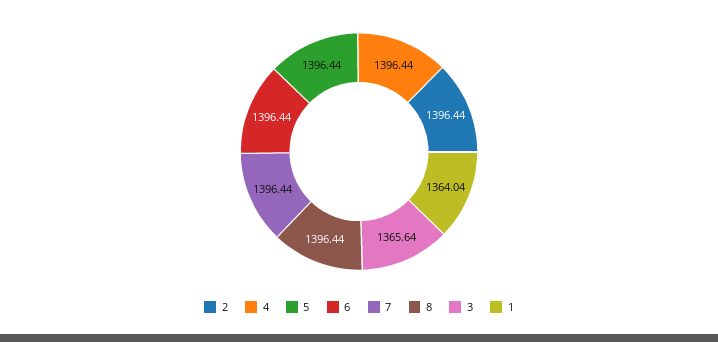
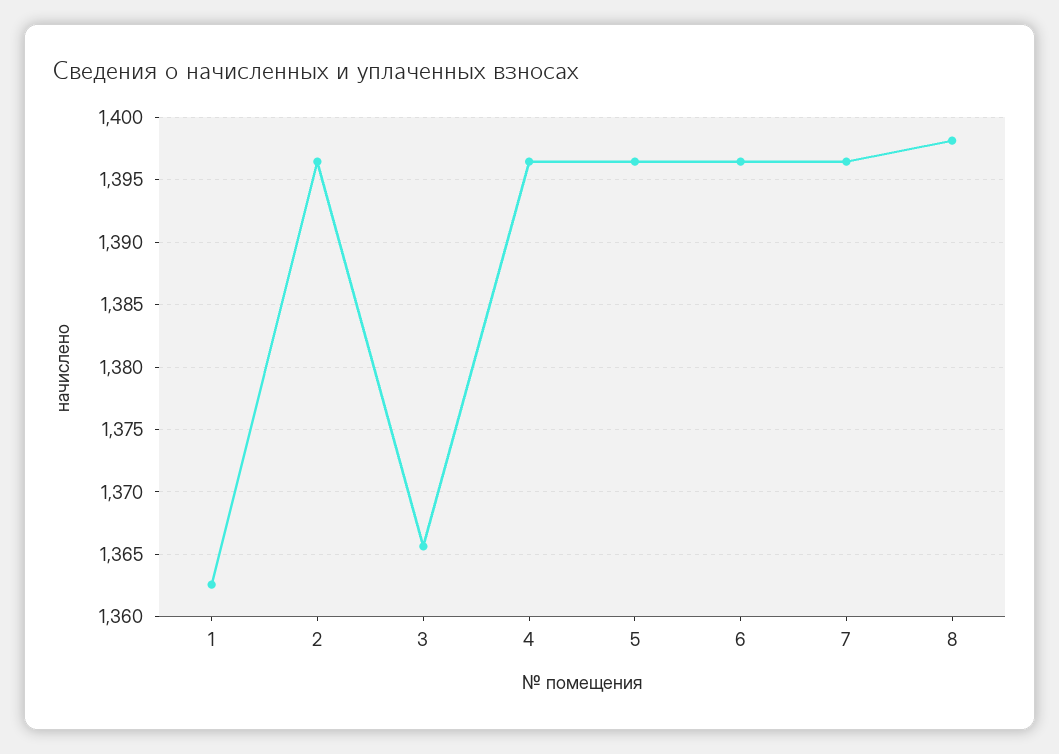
  {
    "2": 1396.44,
    "4": 1396.44,
    "5": 1396.44,
    "6": 1396.44,
    "7": 1396.44,
-   "8": 1396.44,
+   "8": 1398,
    "3": 1365.64,
-   "1": 1364.04
+   "1": 1362.5
  }

